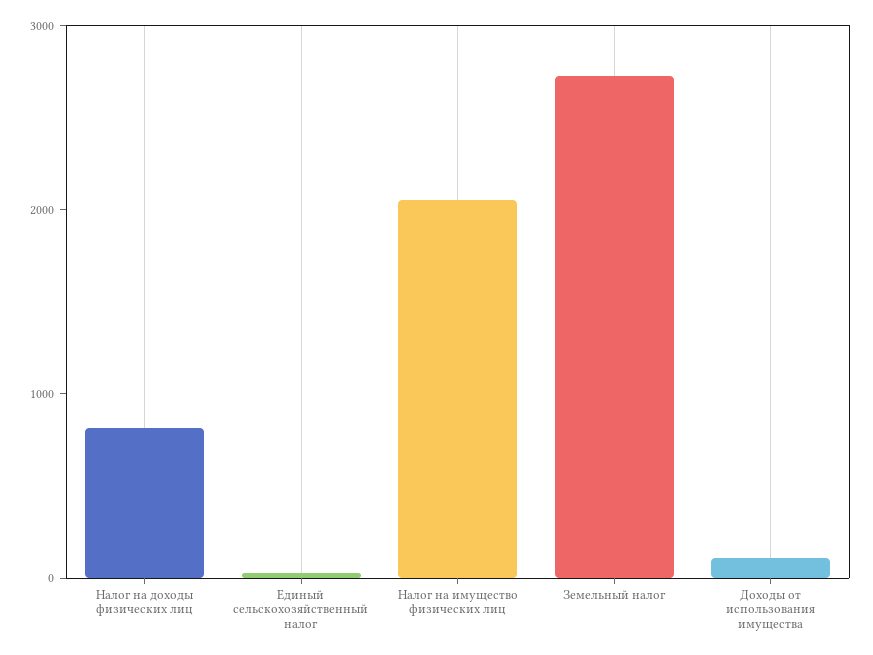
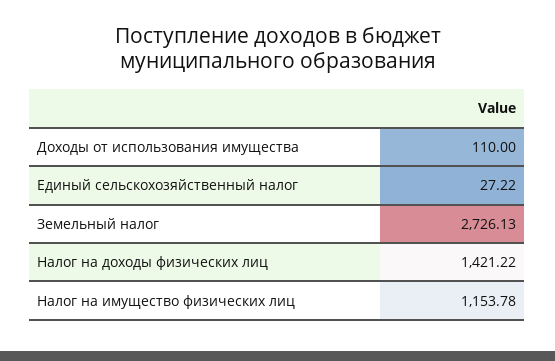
  {
-   "Налог на доходы физических лиц": 800,
+   "Налог на доходы физических лиц": 1421.22,
    "Единый сельскохозяйственный налог": 27.22,
-   "Налог на имущество физических лиц": 2000,
+   "Налог на имущество физических лиц": 1153.78,
    "Земельный налог": 2726.13,
    "Доходы от использования имущества": 110
  }

